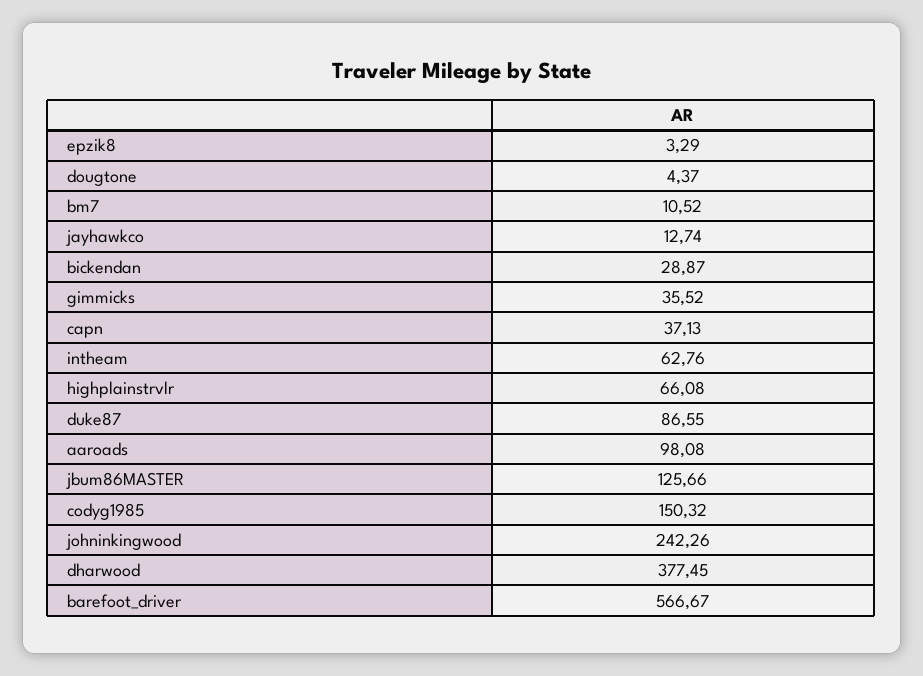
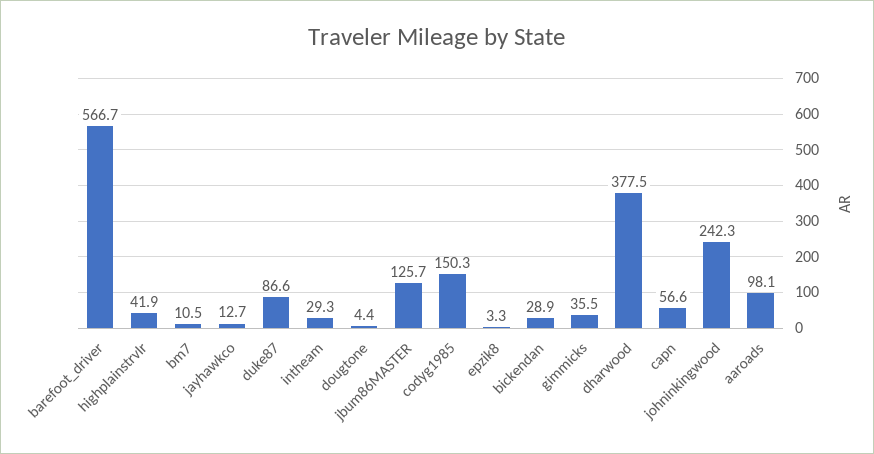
  {
    "epzik8": 3.29,
    "dougtone": 4.37,
    "bm7": 10.52,
    "jayhawkco": 12.74,
    "bickendan": 28.87,
    "gimmicks": 35.52,
-   "capn": 37.13,
+   "capn": 56.6,
-   "intheam": 62.76,
+   "intheam": 29.3,
-   "highplainstrvlr": 66.08,
+   "highplainstrvlr": 41.9,
    "duke87": 86.55,
    "aaroads": 98.08,
    "jbum86MASTER": 125.66,
    "codyg1985": 150.32,
    "johninkingwood": 242.26,
    "dharwood": 377.45,
    "barefoot_driver": 566.67
  }

